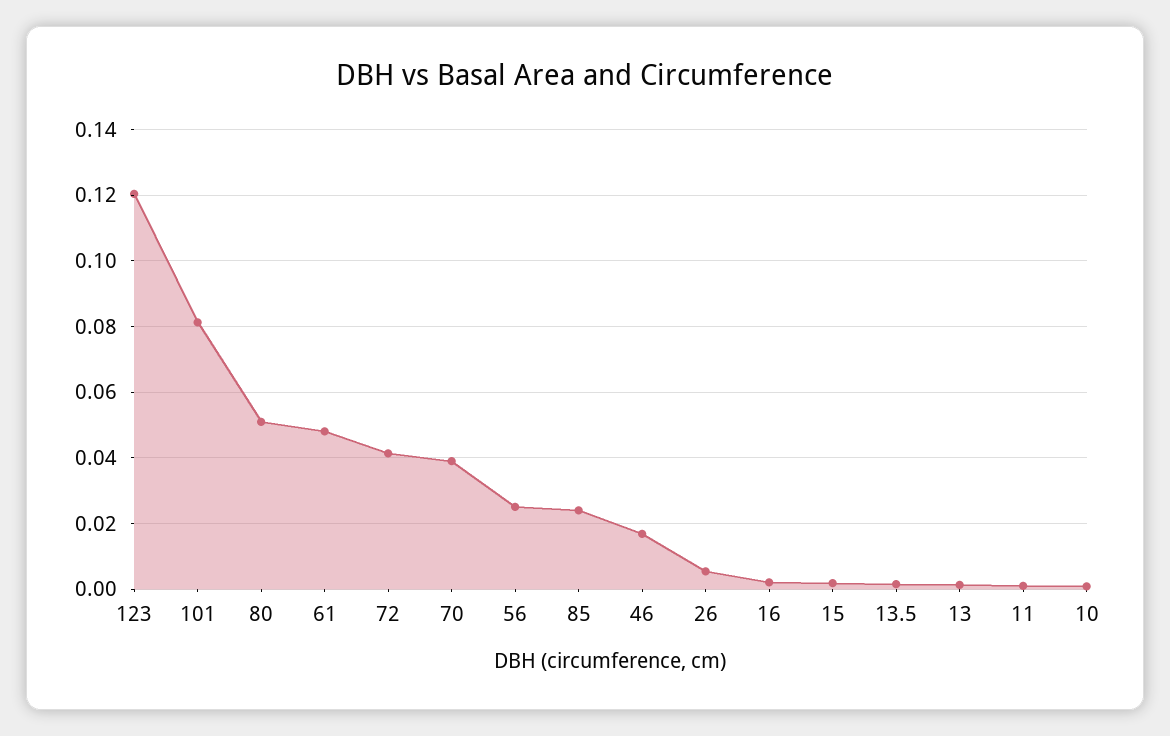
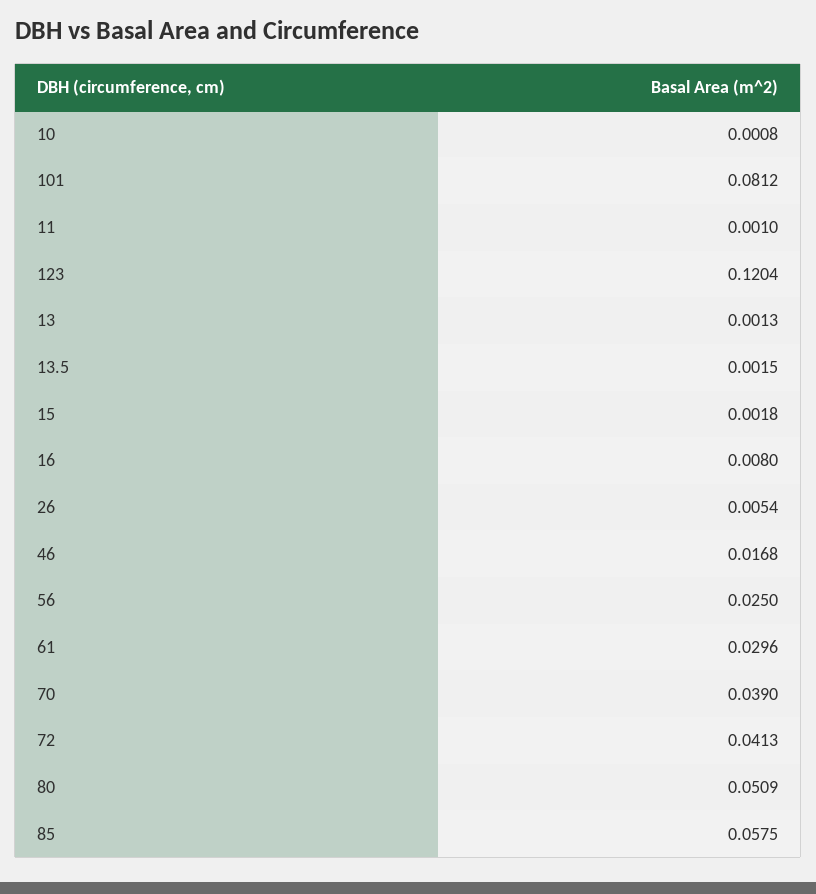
  {
    "123": 0.1204,
    "101": 0.0812,
    "80": 0.0509,
-   "61": 0.048,
+   "61": 0.0296,
    "72": 0.0413,
    "70": 0.039,
    "56": 0.025,
-   "85": 0.024,
+   "85": 0.0575,
    "46": 0.0168,
    "26": 0.0054,
-   "16": 0.002,
+   "16": 0.008,
    "15": 0.0018,
    "13.5": 0.0015,
    "13": 0.0013,
    "11": 0.001,
    "10": 0.0008
  }

